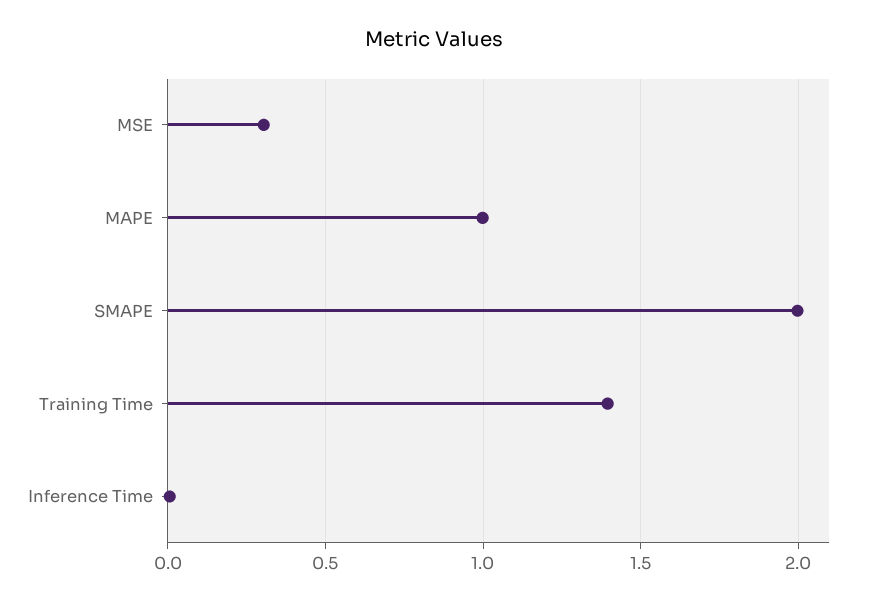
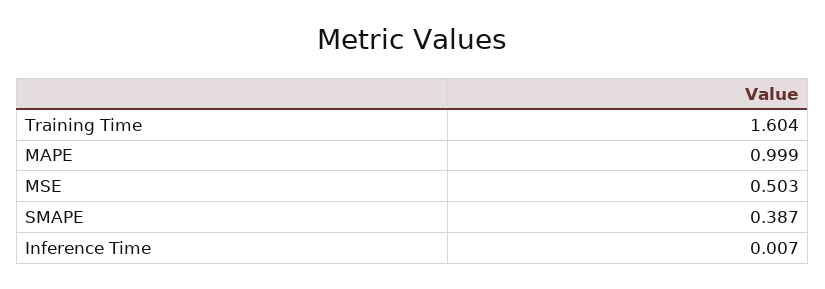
  {
-   "MSE": 0.3,
+   "MSE": 0.503,
    "MAPE": 0.999,
-   "SMAPE": 2,
+   "SMAPE": 0.387,
-   "Training Time": 1.4,
+   "Training Time": 1.604,
    "Inference Time": 0.007
  }

